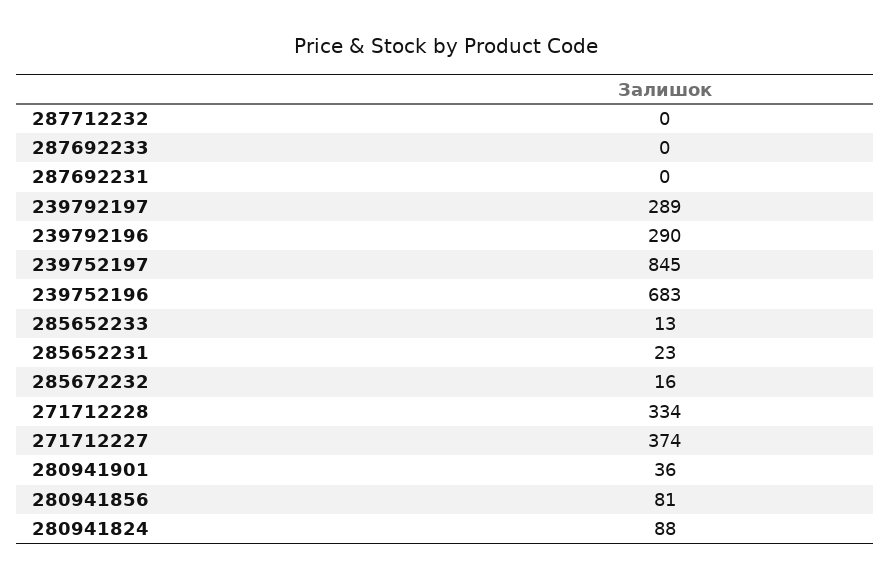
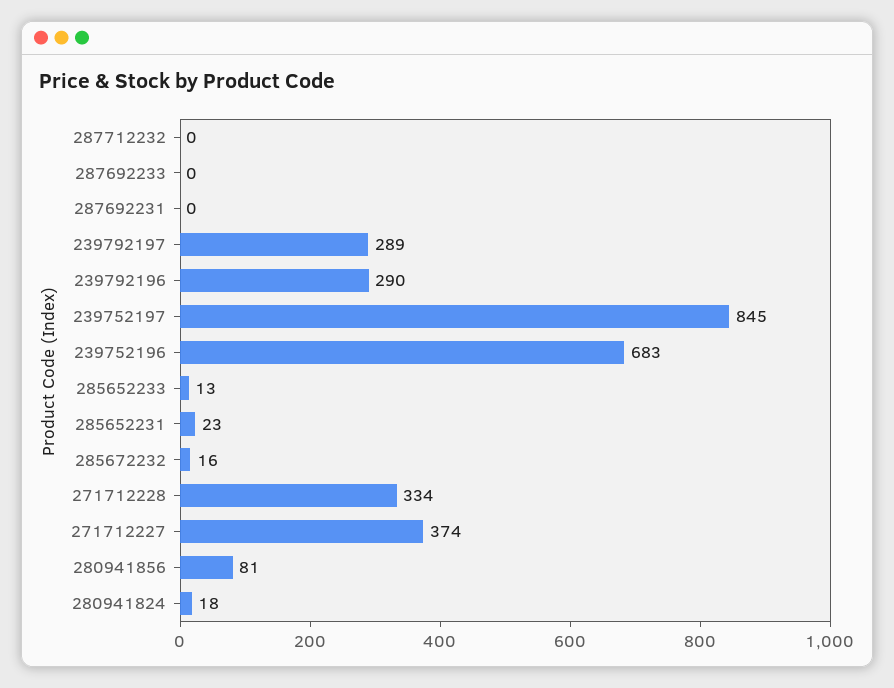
  {
    "287712232": 0,
    "287692233": 0,
    "287692231": 0,
    "239792197": 289,
    "239792196": 290,
    "239752197": 845,
    "239752196": 683,
    "285652233": 13,
    "285652231": 23,
    "285672232": 16,
    "271712228": 334,
    "271712227": 374,
-   "280941901": 36,
    "280941856": 81,
-   "280941824": 88
+   "280941824": 18
  }

